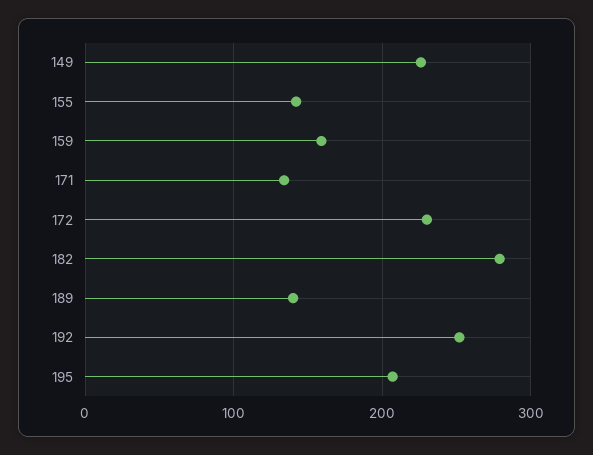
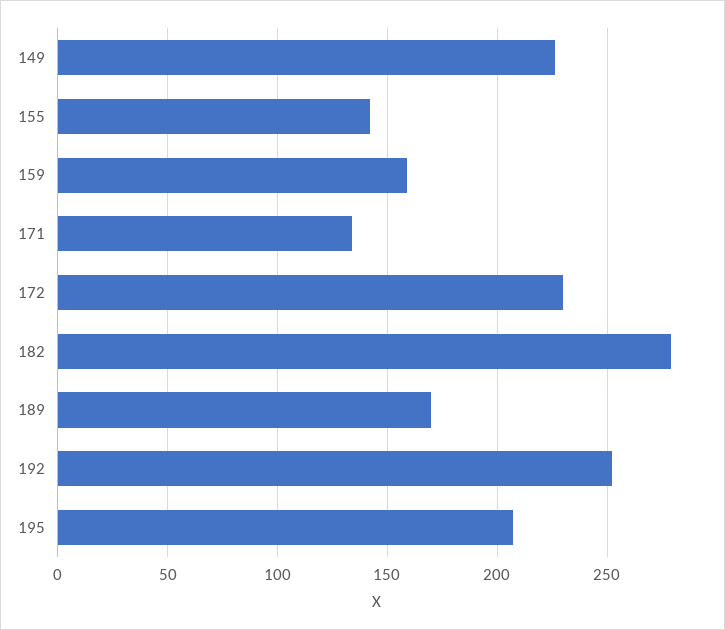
  {
    "149": 225,
    "155": 140,
    "159": 160,
    "171": 135,
    "172": 230,
    "182": 280,
-   "189": 140,
+   "189": 170,
    "192": 250,
    "195": 205
  }

